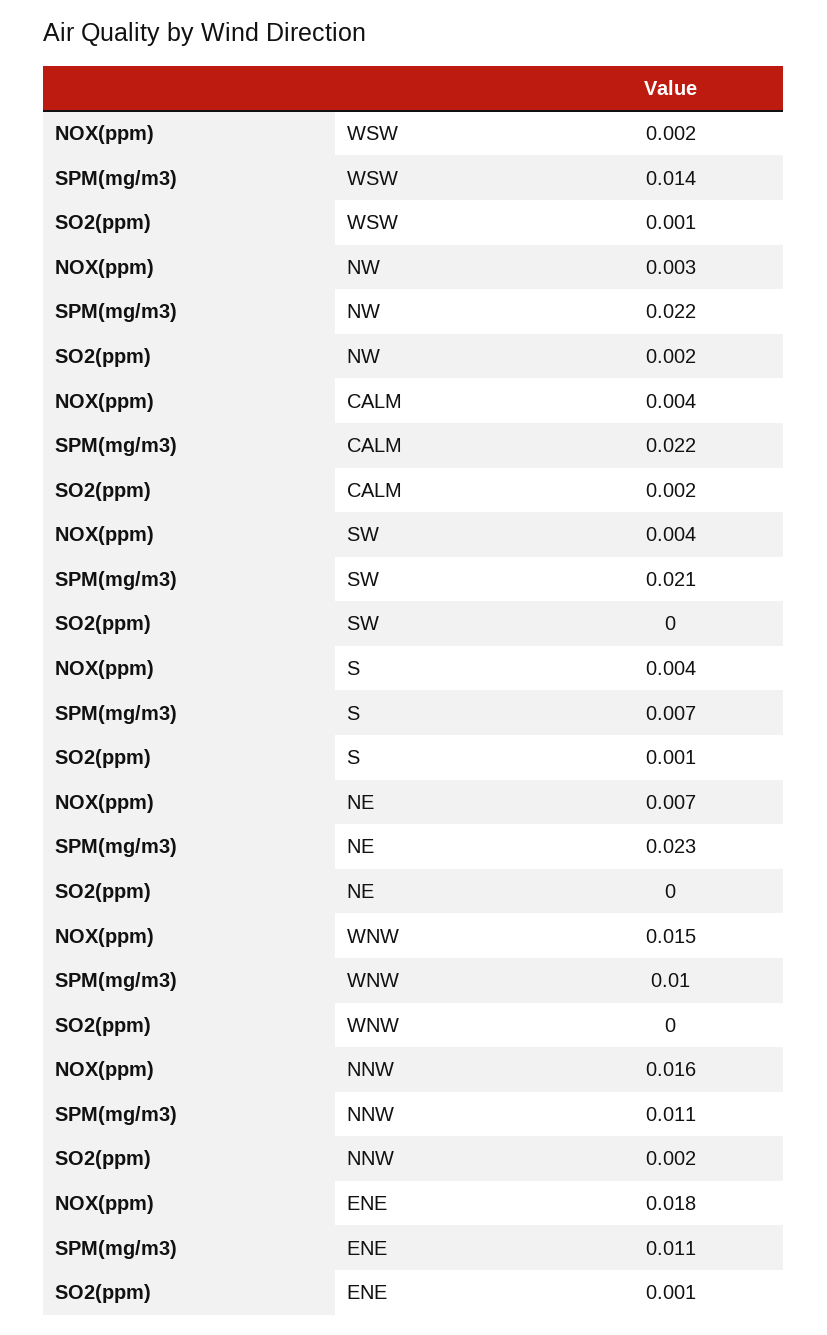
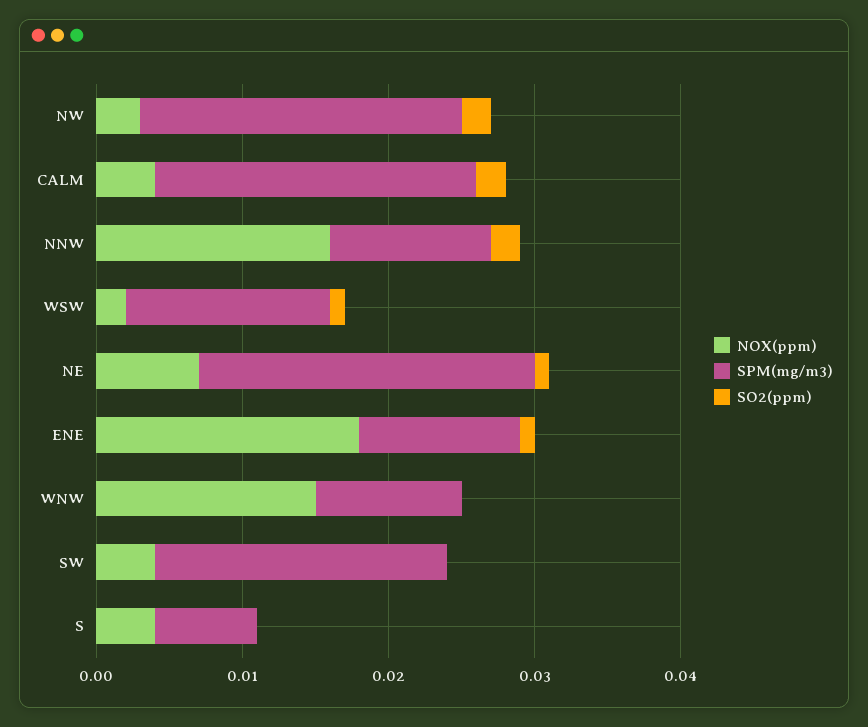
  {
    "NOX(ppm)": {
      "WSW": 0.002,
      "NW": 0.003,
      "CALM": 0.004,
      "SW": 0.004,
      "S": 0.004,
      "NE": 0.007,
      "WNW": 0.015,
      "NNW": 0.016,
      "ENE": 0.018
    },
    "SPM(mg/m3)": {
      "WSW": 0.014,
      "NW": 0.022,
      "CALM": 0.022,
-     "SW": 0.021,
+     "SW": 0.02,
      "S": 0.007,
      "NE": 0.023,
      "WNW": 0.01,
      "NNW": 0.011,
      "ENE": 0.011
    },
    "SO2(ppm)": {
      "WSW": 0.001,
      "NW": 0.002,
      "CALM": 0.002,
      "SW": 0,
-     "S": 0.001,
+     "S": 0,
-     "NE": 0,
+     "NE": 0.001,
      "WNW": 0,
      "NNW": 0.002,
      "ENE": 0.001
    }
  }

